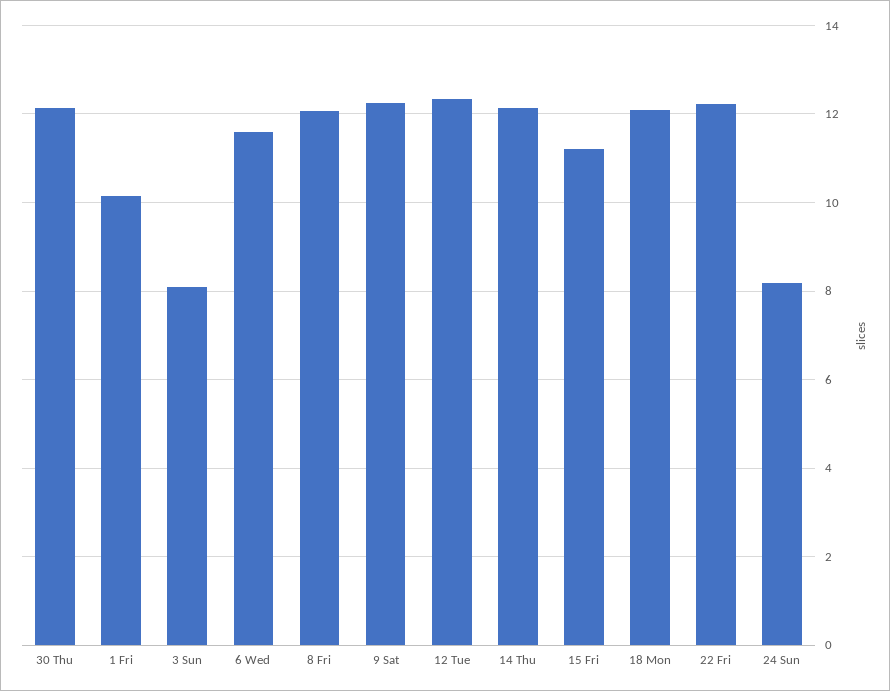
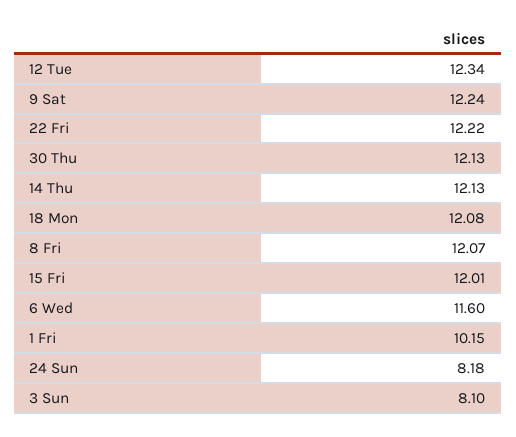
  {
    "30 Thu": 12.13,
    "1 Fri": 10.15,
    "3 Sun": 8.1,
    "6 Wed": 11.6,
    "8 Fri": 12.07,
    "9 Sat": 12.24,
    "12 Tue": 12.34,
    "14 Thu": 12.13,
-   "15 Fri": 11.2,
+   "15 Fri": 12.01,
    "18 Mon": 12.08,
    "22 Fri": 12.22,
    "24 Sun": 8.18
  }

